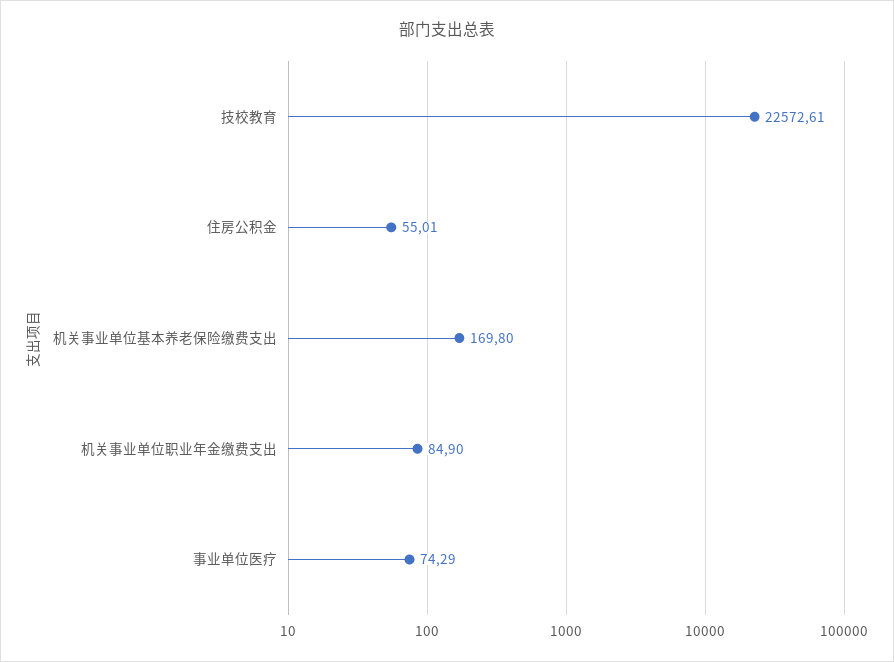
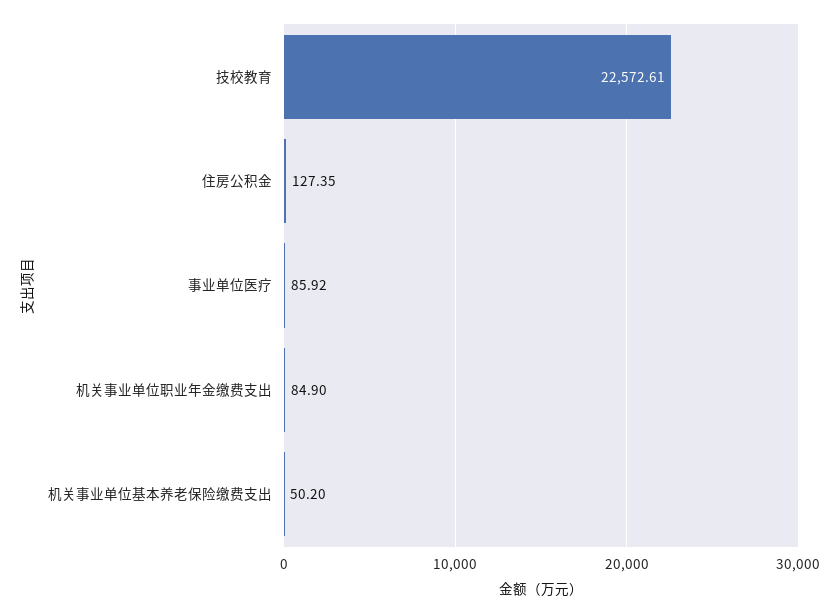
  {
    "技校教育": 22572.61,
-   "住房公积金": 55.01,
+   "住房公积金": 127.35,
-   "机关事业单位基本养老保险缴费支出": 169.8,
+   "机关事业单位基本养老保险缴费支出": 50.2,
    "机关事业单位职业年金缴费支出": 84.9,
-   "事业单位医疗": 74.29
+   "事业单位医疗": 85.92
  }

